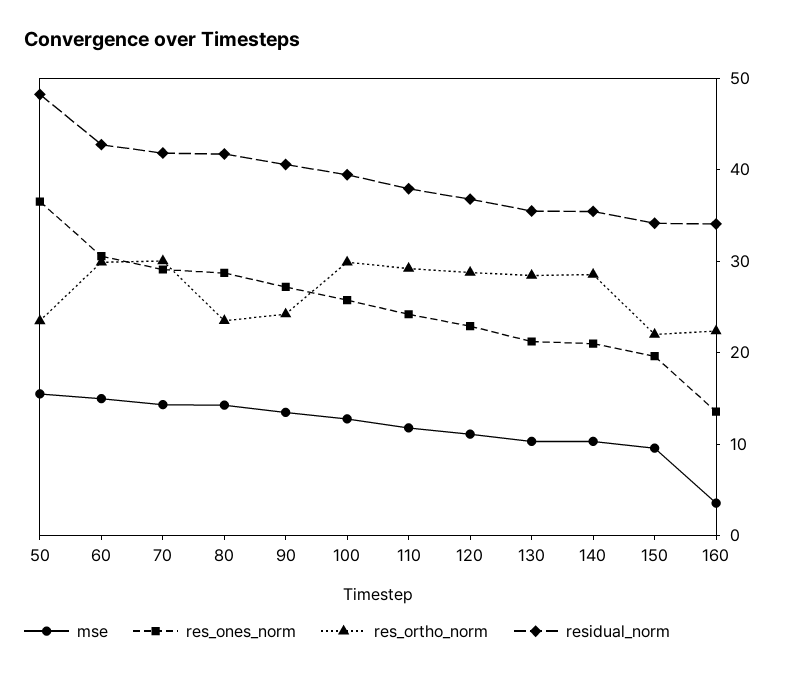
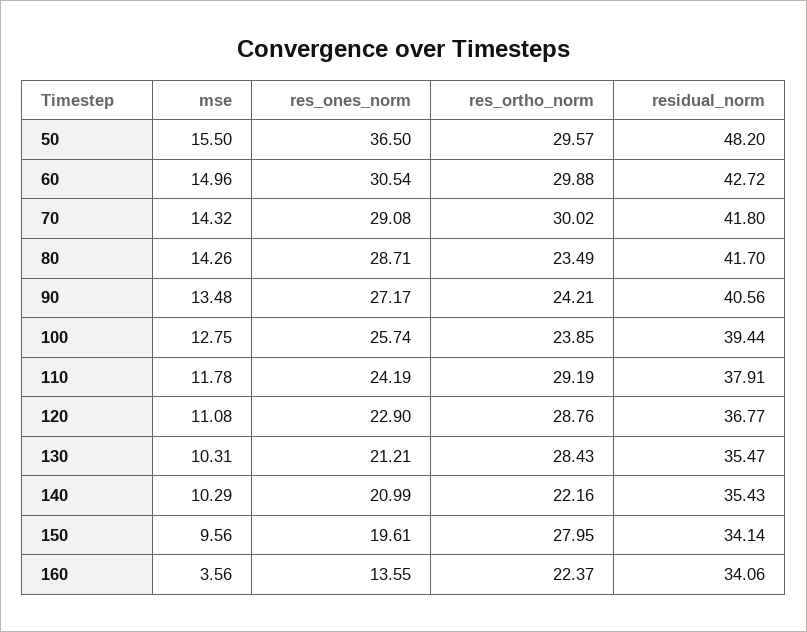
  {
    "mse": {
      "50": 15.5,
      "60": 14.96,
      "70": 14.32,
      "80": 14.26,
      "90": 13.48,
      "100": 12.75,
      "110": 11.78,
      "120": 11.08,
      "130": 10.31,
      "140": 10.29,
      "150": 9.56,
      "160": 3.56
    },
    "res_ones_norm": {
      "50": 36.5,
      "60": 30.54,
      "70": 29.08,
      "80": 28.71,
      "90": 27.17,
      "100": 25.74,
      "110": 24.19,
      "120": 22.9,
      "130": 21.21,
      "140": 20.99,
      "150": 19.61,
      "160": 13.55
    },
    "res_ortho_norm": {
-     "50": 24,
+     "50": 29.57,
      "60": 29.88,
      "70": 30.02,
      "80": 23.49,
      "90": 24.21,
-     "100": 30,
+     "100": 23.85,
      "110": 29.19,
      "120": 28.76,
      "130": 28.43,
-     "140": 28,
+     "140": 22.16,
-     "150": 22,
+     "150": 27.95,
      "160": 22.37
    },
    "residual_norm": {
      "50": 48.2,
      "60": 42.72,
      "70": 41.8,
      "80": 41.7,
      "90": 40.56,
      "100": 39.44,
      "110": 37.91,
      "120": 36.77,
      "130": 35.47,
      "140": 35.43,
      "150": 34.14,
      "160": 34.06
    }
  }

